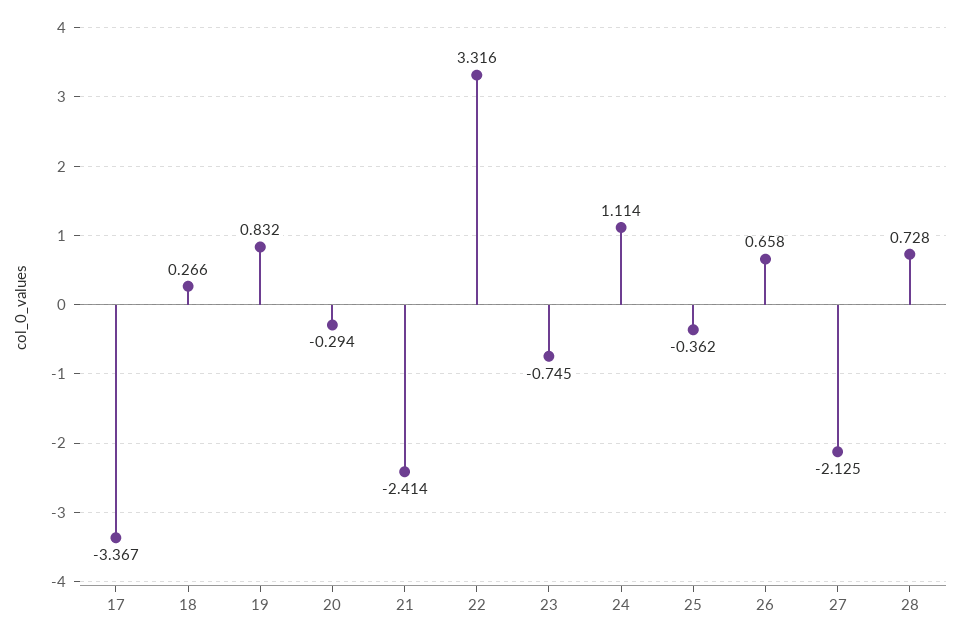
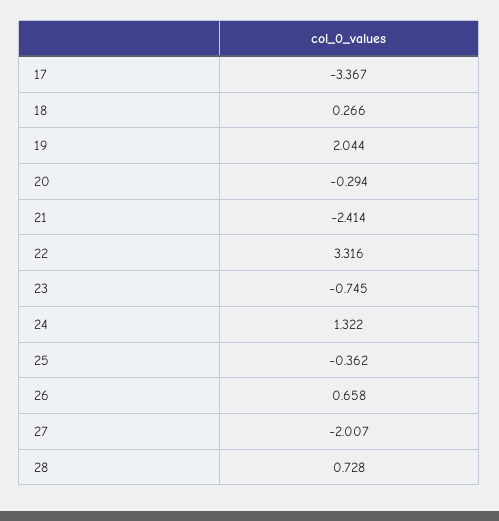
  {
    "17": -3.367,
    "18": 0.266,
-   "19": 0.832,
+   "19": 2.044,
    "20": -0.294,
    "21": -2.414,
    "22": 3.316,
    "23": -0.745,
-   "24": 1.114,
+   "24": 1.322,
    "25": -0.362,
    "26": 0.658,
-   "27": -2.125,
+   "27": -2.007,
    "28": 0.728
  }

